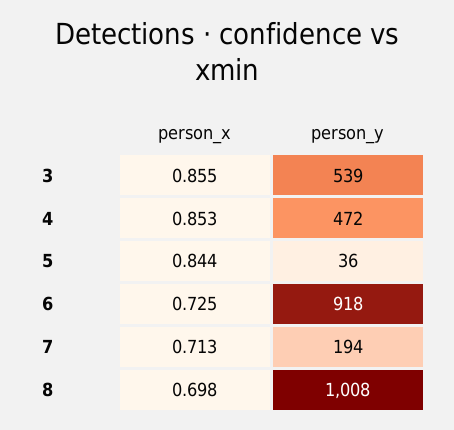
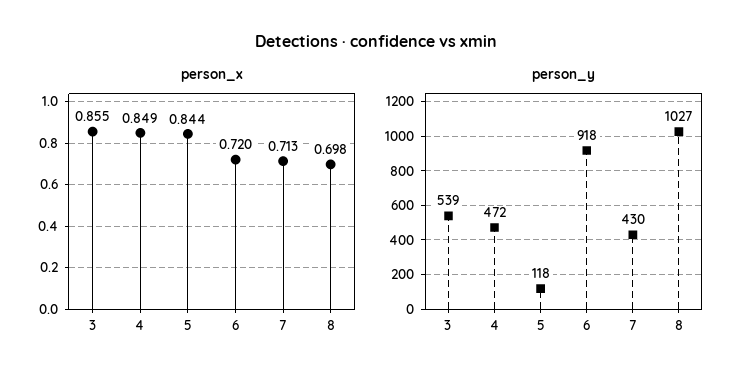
  {
    "person_x": {
      "3": 0.855,
-     "4": 0.853,
+     "4": 0.849,
      "5": 0.844,
-     "6": 0.725,
+     "6": 0.72,
      "7": 0.713,
      "8": 0.698
    },
    "person_y": {
      "3": 539,
      "4": 472,
-     "5": 36,
+     "5": 118,
      "6": 918,
-     "7": 194,
+     "7": 430,
-     "8": 1008
+     "8": 1027
    }
  }

